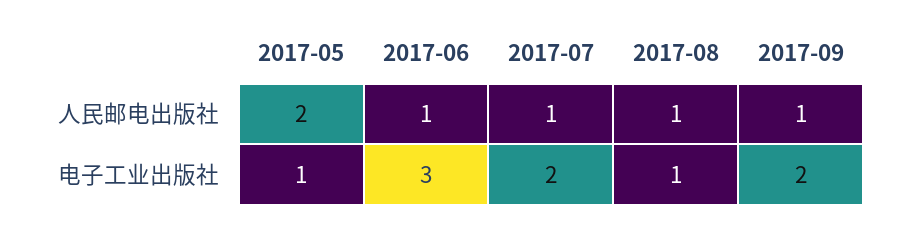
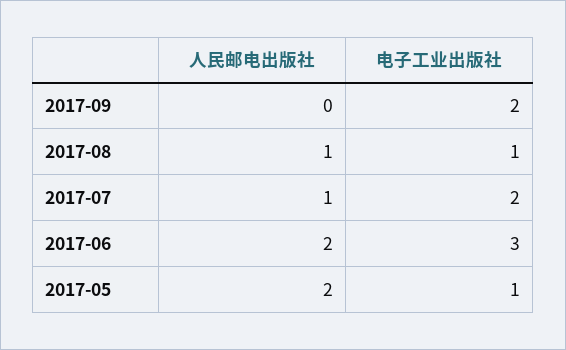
  {
    "2017-05": {
      "人民邮电出版社": 2,
      "电子工业出版社": 1
    },
    "2017-06": {
-     "人民邮电出版社": 1,
+     "人民邮电出版社": 2,
      "电子工业出版社": 3
    },
    "2017-07": {
      "人民邮电出版社": 1,
      "电子工业出版社": 2
    },
    "2017-08": {
      "人民邮电出版社": 1,
      "电子工业出版社": 1
    },
    "2017-09": {
-     "人民邮电出版社": 1,
+     "人民邮电出版社": 0,
      "电子工业出版社": 2
    }
  }

